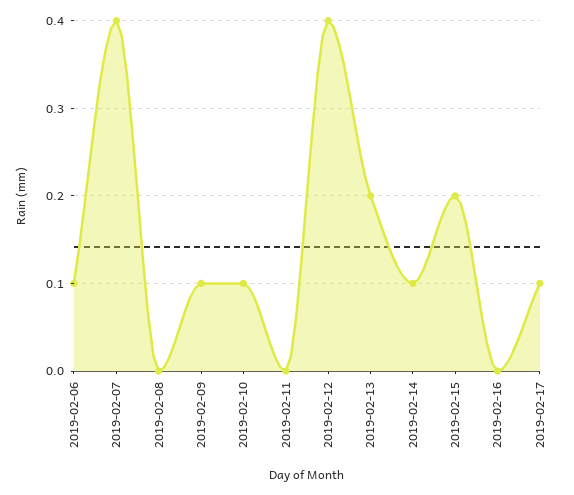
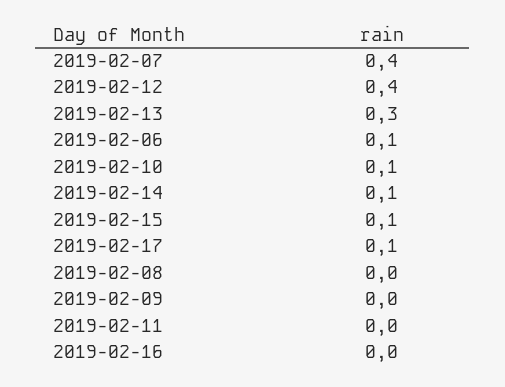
  {
    "2019-02-06": 0.1,
    "2019-02-07": 0.4,
    "2019-02-08": 0,
-   "2019-02-09": 0.1,
+   "2019-02-09": 0,
    "2019-02-10": 0.1,
    "2019-02-11": 0,
    "2019-02-12": 0.4,
-   "2019-02-13": 0.2,
+   "2019-02-13": 0.3,
    "2019-02-14": 0.1,
-   "2019-02-15": 0.2,
+   "2019-02-15": 0.1,
    "2019-02-16": 0,
    "2019-02-17": 0.1
  }

